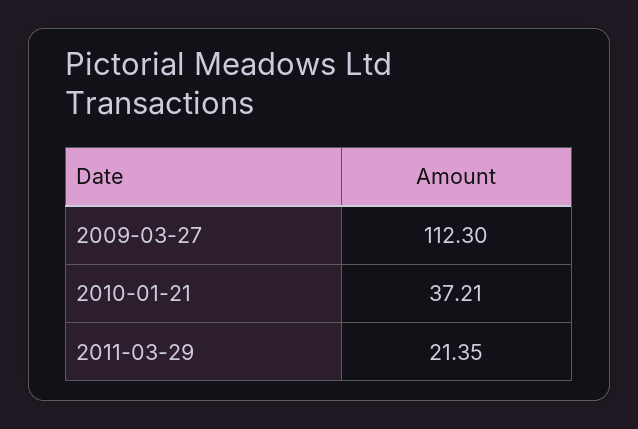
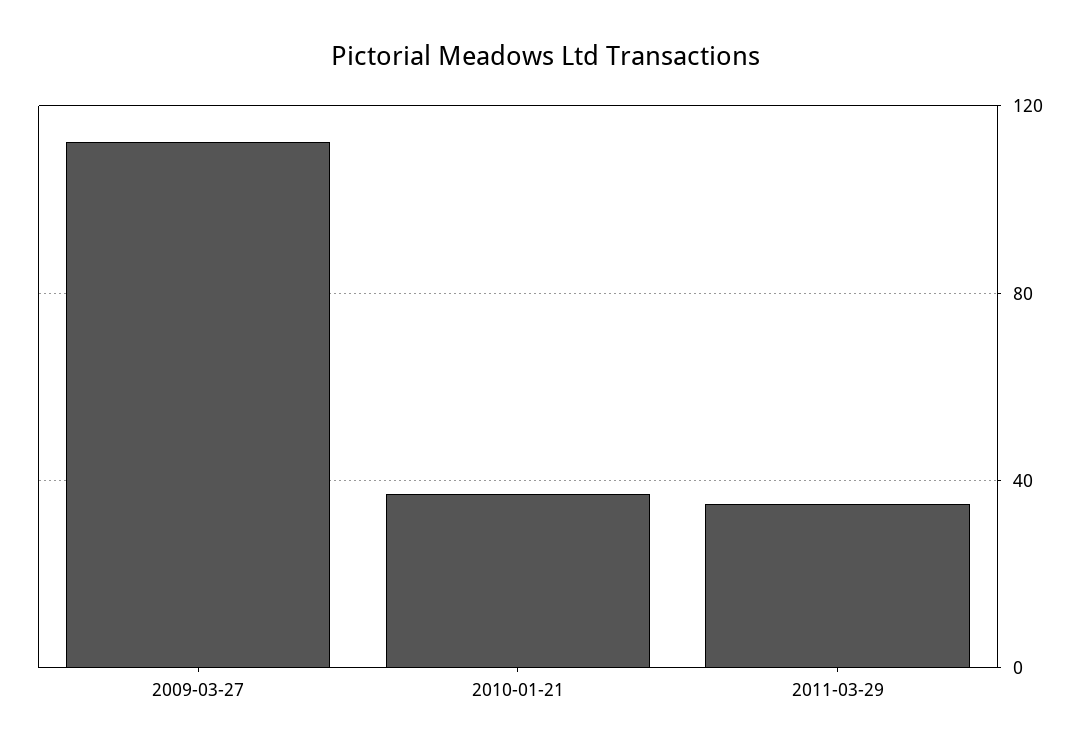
  {
    "2009-03-27": 112.3,
    "2010-01-21": 37.21,
-   "2011-03-29": 21.35
+   "2011-03-29": 35
  }

